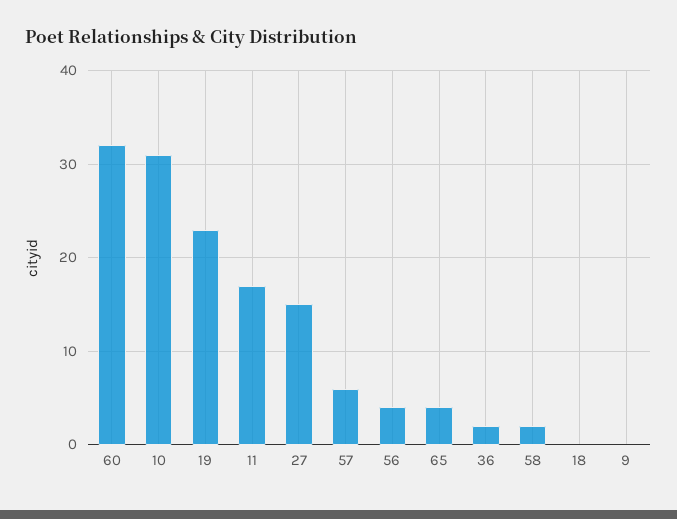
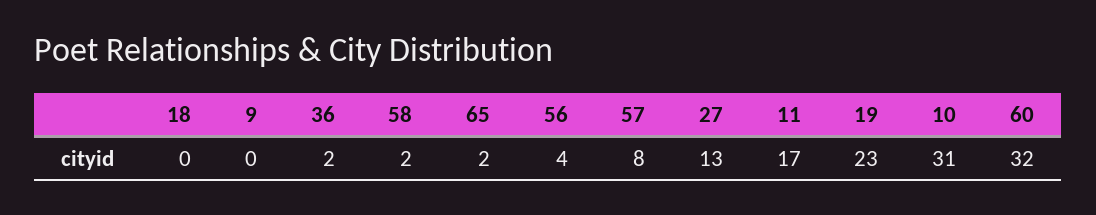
  {
    "60": 32,
    "10": 31,
    "19": 23,
    "11": 17,
-   "27": 15,
+   "27": 13,
-   "57": 6,
+   "57": 8,
    "56": 4,
-   "65": 4,
+   "65": 2,
    "36": 2,
    "58": 2,
    "18": 0,
    "9": 0
  }

